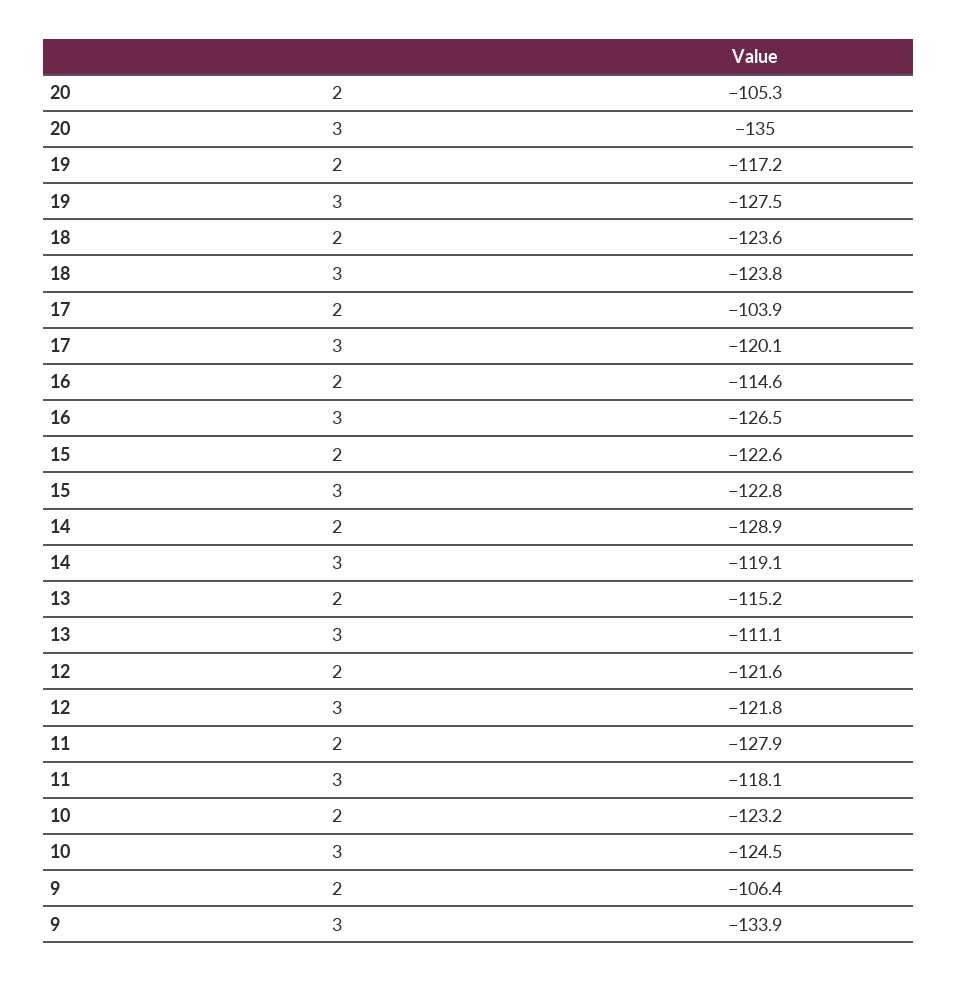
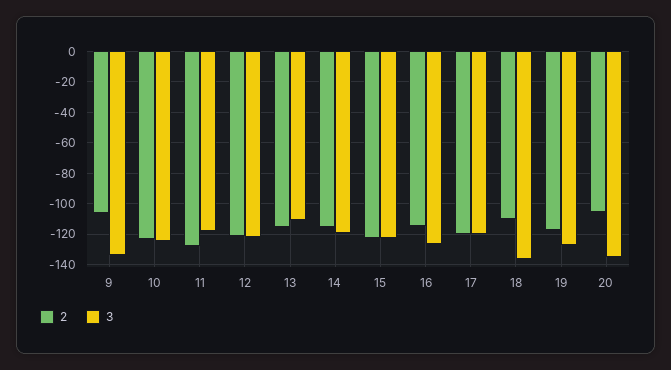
  {
    "2": {
      "20": -105.3,
      "19": -117.2,
-     "18": -123.6,
+     "18": -110,
-     "17": -103.9,
+     "17": -120,
      "16": -114.6,
      "15": -122.6,
-     "14": -128.9,
+     "14": -115,
      "13": -115.2,
      "12": -121.6,
      "11": -127.9,
      "10": -123.2,
      "9": -106.4
    },
    "3": {
      "20": -135,
      "19": -127.5,
-     "18": -123.8,
+     "18": -135,
      "17": -120.1,
      "16": -126.5,
      "15": -122.8,
      "14": -119.1,
      "13": -111.1,
      "12": -121.8,
      "11": -118.1,
      "10": -124.5,
      "9": -133.9
    }
  }

